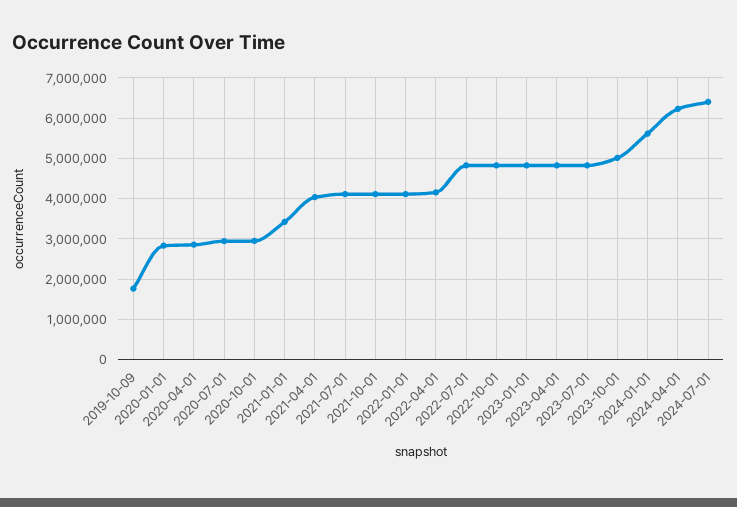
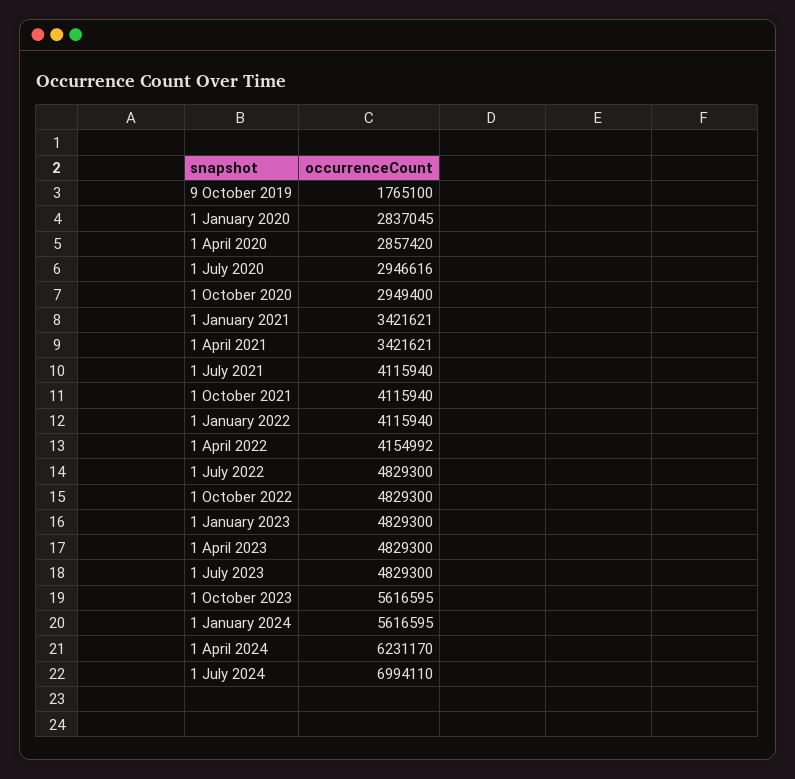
  {
    "2019-10-09": 1765100,
    "2020-01-01": 2837045,
    "2020-04-01": 2857420,
    "2020-07-01": 2946616,
    "2020-10-01": 2949400,
    "2021-01-01": 3421621,
-   "2021-04-01": 4000000,
+   "2021-04-01": 3421621,
    "2021-07-01": 4115940,
    "2021-10-01": 4115940,
    "2022-01-01": 4115940,
    "2022-04-01": 4154992,
    "2022-07-01": 4829300,
    "2022-10-01": 4829300,
    "2023-01-01": 4829300,
    "2023-04-01": 4829300,
    "2023-07-01": 4829300,
-   "2023-10-01": 5000000,
+   "2023-10-01": 5616595,
    "2024-01-01": 5616595,
    "2024-04-01": 6231170,
-   "2024-07-01": 6400000
+   "2024-07-01": 6994110
  }

